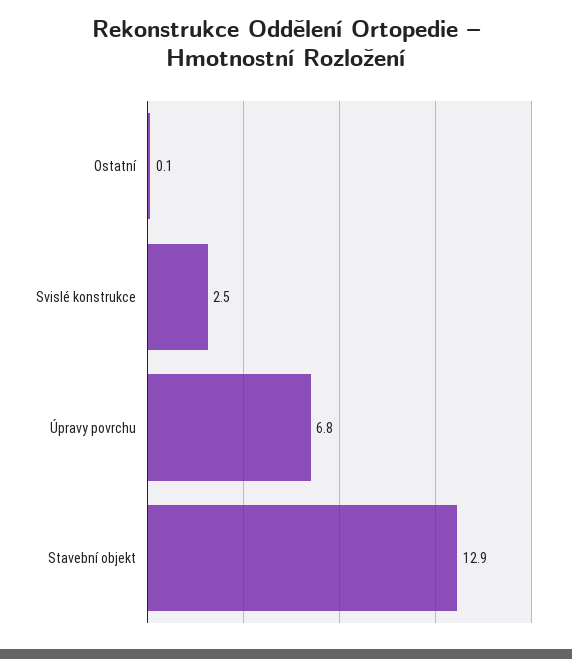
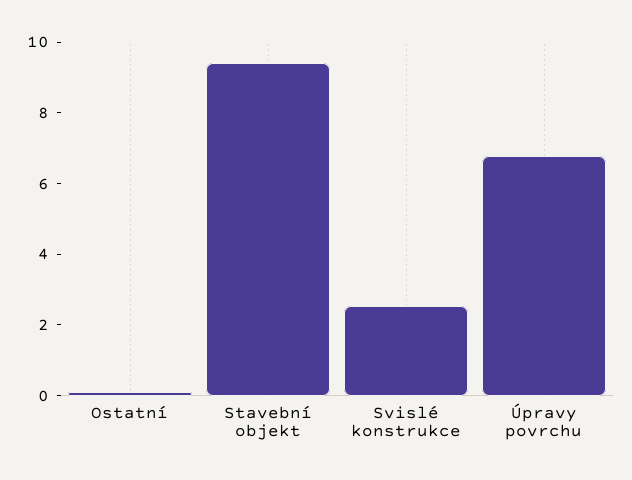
  {
    "Ostatní": 0.1,
    "Svislé konstrukce": 2.5,
    "Úpravy povrchu": 6.8,
-   "Stavební objekt": 12.9
+   "Stavební objekt": 9.5
  }

